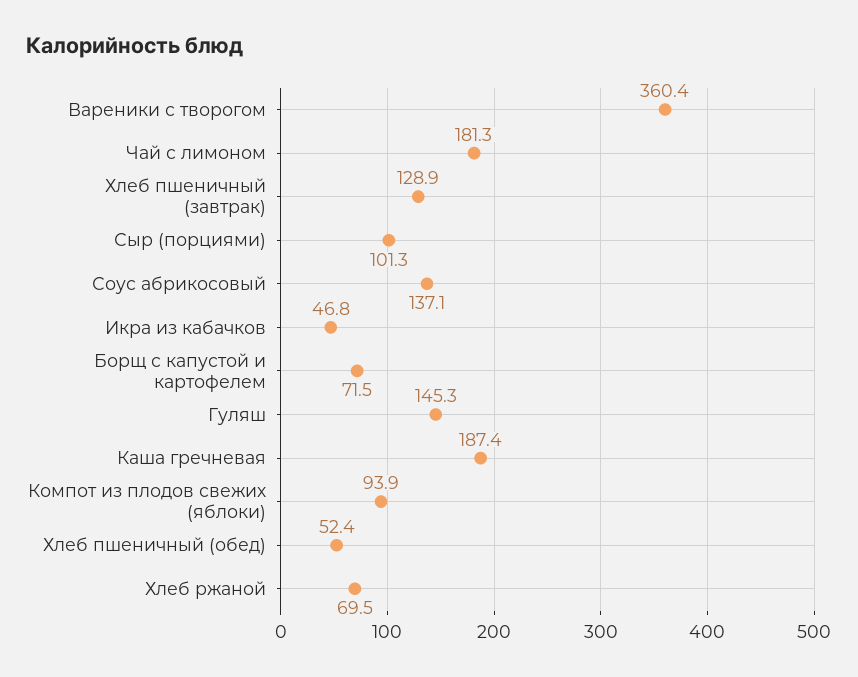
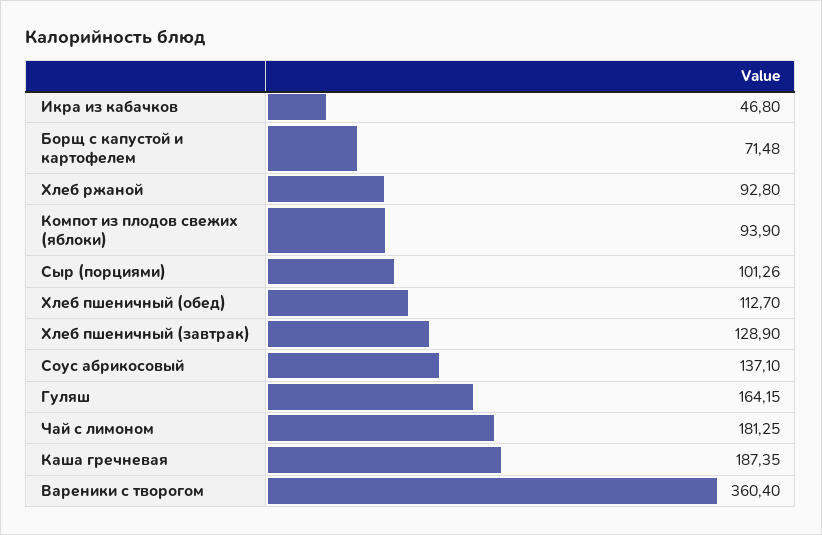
  {
    "Вареники с творогом": 360.4,
    "Чай с лимоном": 181.25,
    "Хлеб пшеничный (завтрак)": 128.9,
    "Сыр (порциями)": 101.26,
    "Соус абрикосовый": 137.1,
    "Икра из кабачков": 46.8,
    "Борщ с капустой и картофелем": 71.48,
-   "Гуляш": 145.3,
+   "Гуляш": 164.15,
    "Каша гречневая": 187.35,
    "Компот из плодов свежих (яблоки)": 93.9,
-   "Хлеб пшеничный (обед)": 52.4,
+   "Хлеб пшеничный (обед)": 112.7,
-   "Хлеб ржаной": 69.5
+   "Хлеб ржаной": 92.8
  }

